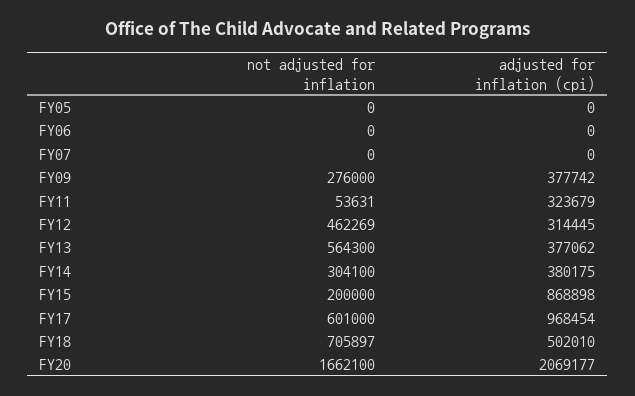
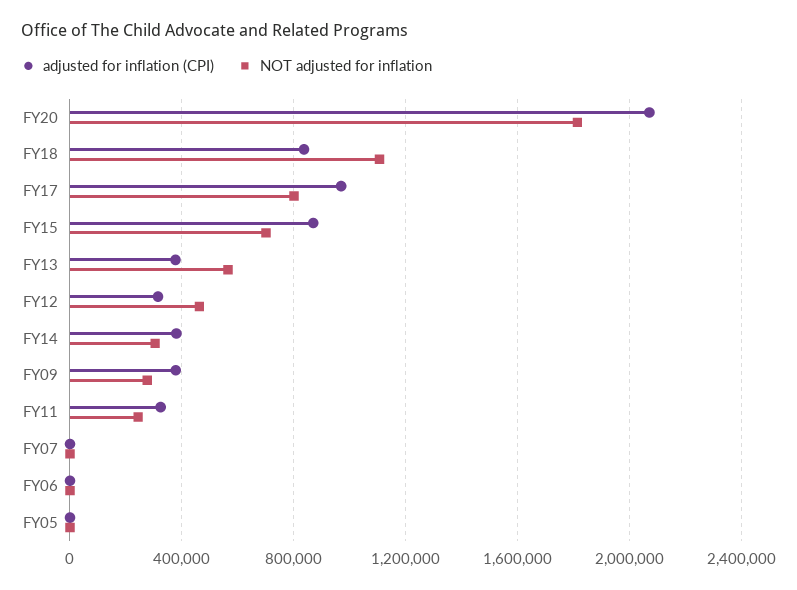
  {
    "not adjusted for inflation": {
      "FY05": 0,
      "FY06": 0,
      "FY07": 0,
      "FY09": 276000,
-     "FY11": 53631,
+     "FY11": 250000,
      "FY12": 462269,
      "FY13": 564300,
      "FY14": 304100,
-     "FY15": 200000,
+     "FY15": 700000,
-     "FY17": 601000,
+     "FY17": 800000,
-     "FY18": 705897,
+     "FY18": 1100000,
-     "FY20": 1662100
+     "FY20": 1800000
    },
    "adjusted for inflation (cpi)": {
      "FY05": 0,
      "FY06": 0,
      "FY07": 0,
      "FY09": 377742,
      "FY11": 323679,
      "FY12": 314445,
      "FY13": 377062,
      "FY14": 380175,
      "FY15": 868898,
      "FY17": 968454,
-     "FY18": 502010,
+     "FY18": 850000,
      "FY20": 2069177
    }
  }

